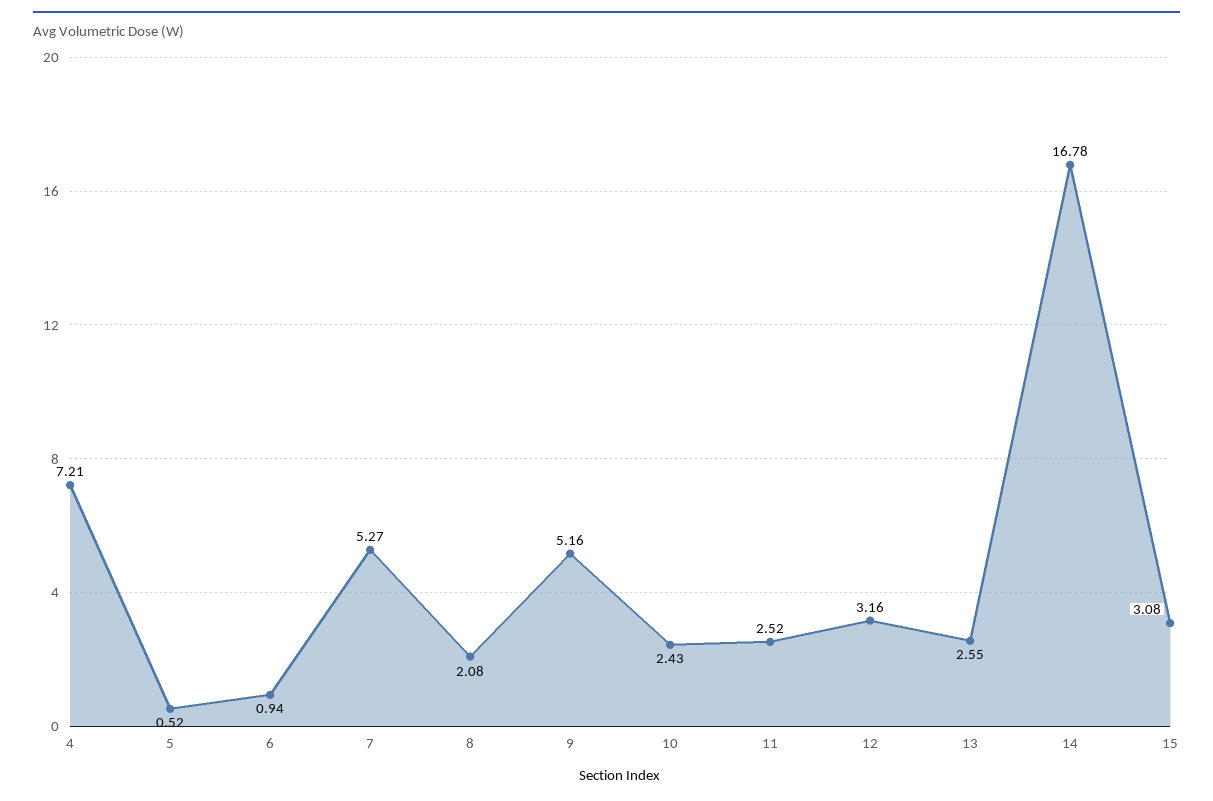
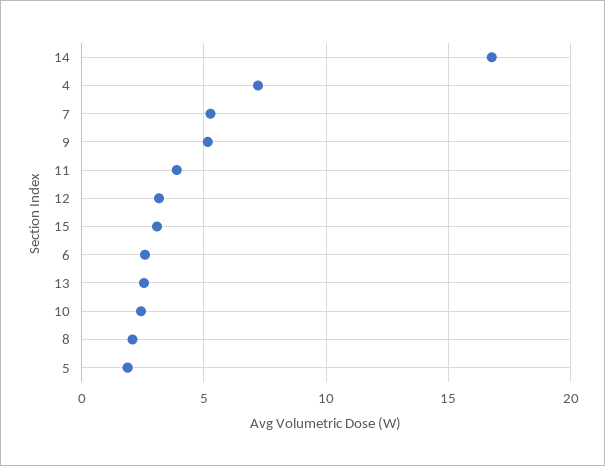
  {
    "4": 7.21,
-   "5": 0.52,
+   "5": 2,
-   "6": 0.94,
+   "6": 2.5,
    "7": 5.27,
    "8": 2.08,
    "9": 5.16,
    "10": 2.43,
-   "11": 2.52,
+   "11": 4,
    "12": 3.16,
    "13": 2.55,
    "14": 16.78,
    "15": 3.08
  }

